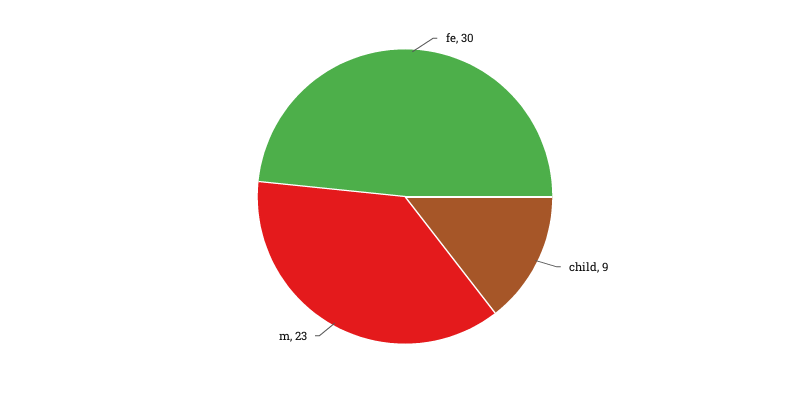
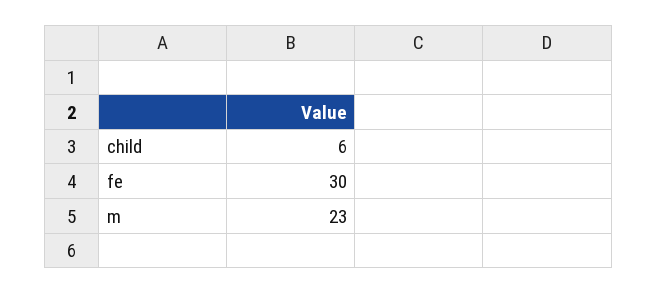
  {
    "fe": 30,
-   "child": 9,
+   "child": 6,
    "m": 23
  }

